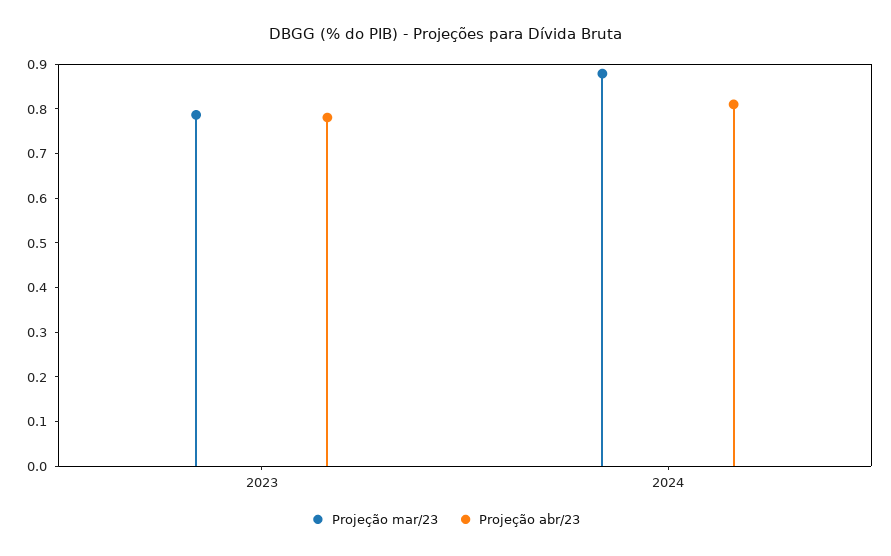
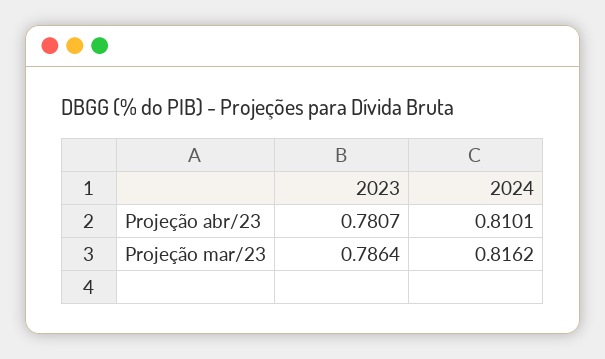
  {
    "Projeção mar/23": {
      "2023": 0.7864,
-     "2024": 0.88
+     "2024": 0.8162
    },
    "Projeção abr/23": {
      "2023": 0.7807,
      "2024": 0.8101
    }
  }

